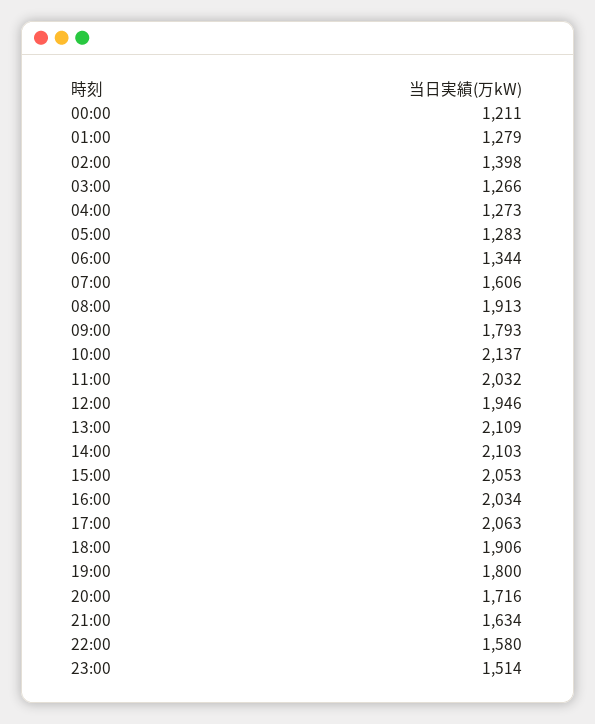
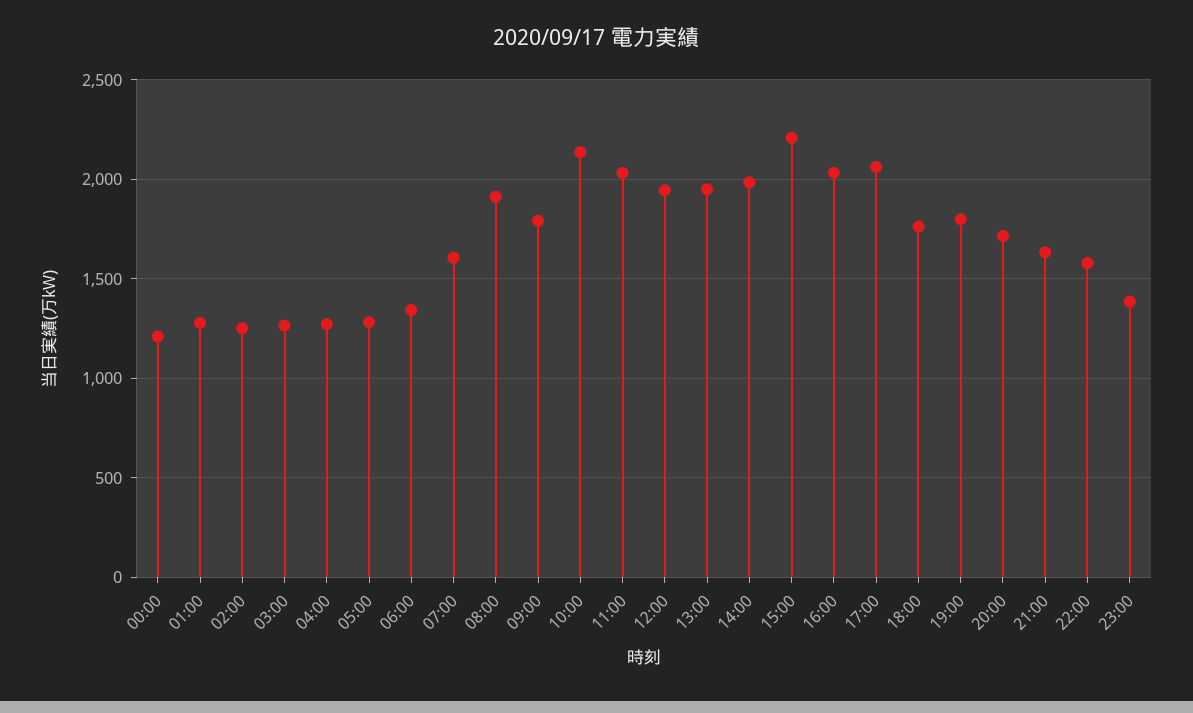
  {
    "00:00": 1211,
    "01:00": 1279,
-   "02:00": 1398,
+   "02:00": 1250,
    "03:00": 1266,
    "04:00": 1273,
    "05:00": 1283,
    "06:00": 1344,
    "07:00": 1606,
    "08:00": 1913,
    "09:00": 1793,
    "10:00": 2137,
    "11:00": 2032,
    "12:00": 1946,
-   "13:00": 2109,
+   "13:00": 1950,
-   "14:00": 2103,
+   "14:00": 2000,
-   "15:00": 2053,
+   "15:00": 2200,
    "16:00": 2034,
    "17:00": 2063,
-   "18:00": 1906,
+   "18:00": 1750,
    "19:00": 1800,
    "20:00": 1716,
    "21:00": 1634,
    "22:00": 1580,
-   "23:00": 1514
+   "23:00": 1400
  }

